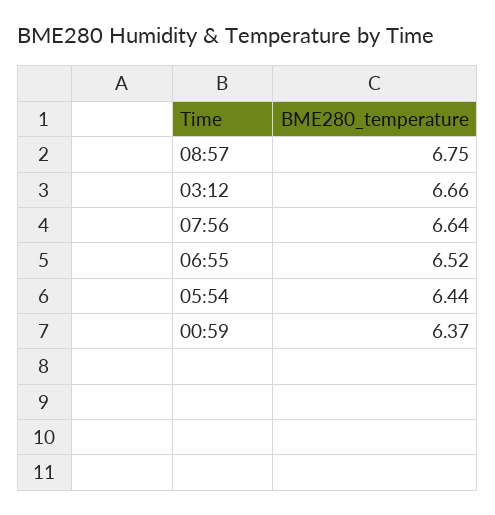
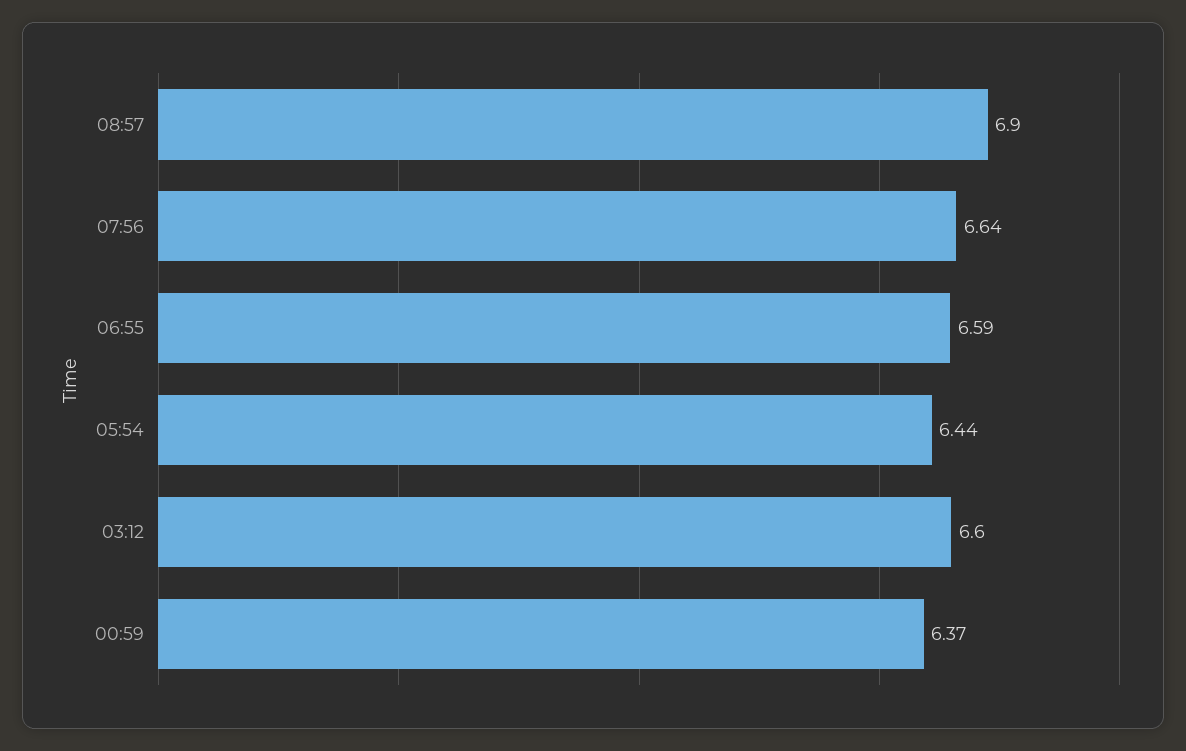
  {
-   "08:57": 6.75,
+   "08:57": 6.9,
-   "03:12": 6.66,
+   "03:12": 6.6,
    "07:56": 6.64,
-   "06:55": 6.52,
+   "06:55": 6.59,
    "05:54": 6.44,
    "00:59": 6.37
  }

